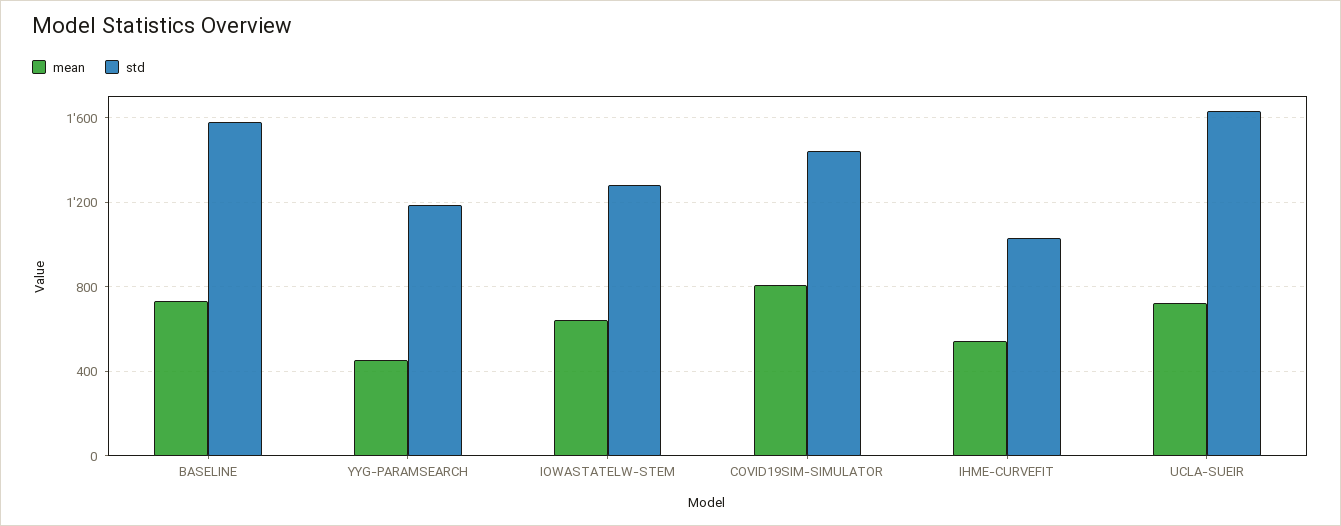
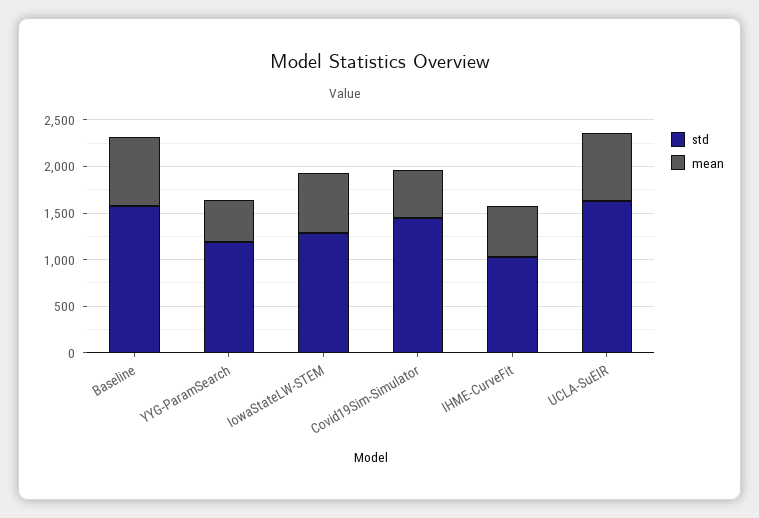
  {
    "mean": {
      "BASELINE": 750,
      "YYG-PARAMSEARCH": 450,
      "IOWASTATELW-STEM": 650,
-     "COVID19SIM-SIMULATOR": 800,
+     "COVID19SIM-SIMULATOR": 500,
      "IHME-CURVEFIT": 550,
      "UCLA-SUEIR": 700
    },
    "std": {
      "BASELINE": 1600,
      "YYG-PARAMSEARCH": 1200,
      "IOWASTATELW-STEM": 1300,
      "COVID19SIM-SIMULATOR": 1450,
      "IHME-CURVEFIT": 1050,
      "UCLA-SUEIR": 1650
    }
  }

